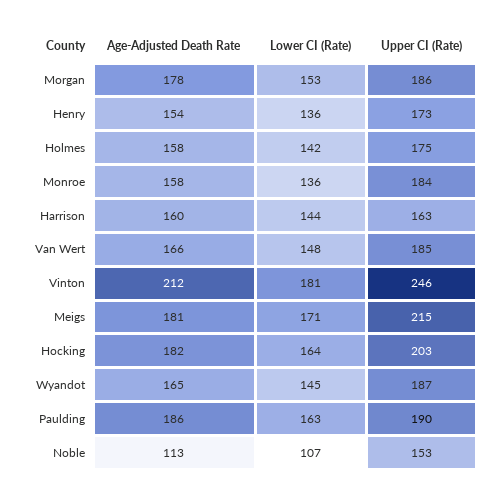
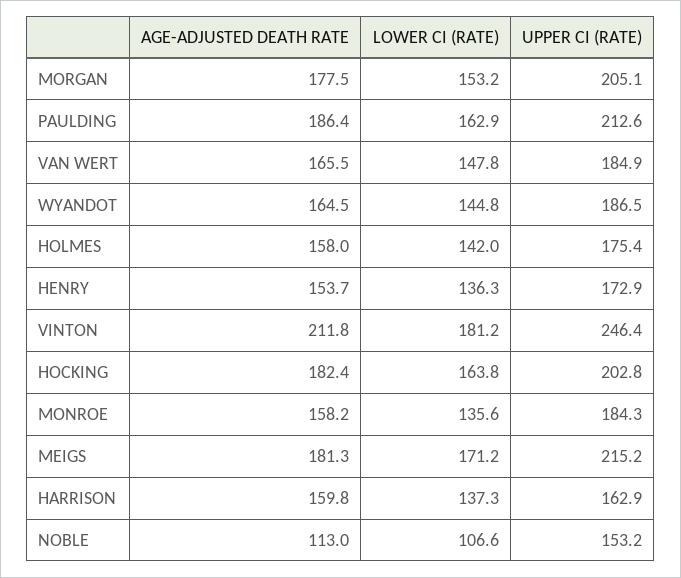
  {
    "Age-Adjusted Death Rate": {
      "Morgan": 177.5,
      "Henry": 153.7,
      "Holmes": 158,
      "Monroe": 158.2,
      "Harrison": 159.8,
      "Van Wert": 165.5,
      "Vinton": 211.8,
      "Meigs": 181.3,
      "Hocking": 182.4,
      "Wyandot": 164.5,
      "Paulding": 186.4,
      "Noble": 113
    },
    "Lower CI (Rate)": {
      "Morgan": 153.2,
      "Henry": 136.3,
      "Holmes": 142,
      "Monroe": 135.6,
-     "Harrison": 144,
+     "Harrison": 137.3,
      "Van Wert": 147.8,
      "Vinton": 181.2,
      "Meigs": 171.2,
      "Hocking": 163.8,
      "Wyandot": 144.8,
      "Paulding": 162.9,
      "Noble": 106.6
    },
    "Upper CI (Rate)": {
-     "Morgan": 186,
+     "Morgan": 205.1,
      "Henry": 172.9,
      "Holmes": 175.4,
      "Monroe": 184.3,
      "Harrison": 162.9,
      "Van Wert": 184.9,
      "Vinton": 246.4,
      "Meigs": 215.2,
      "Hocking": 202.8,
      "Wyandot": 186.5,
-     "Paulding": 190,
+     "Paulding": 212.6,
      "Noble": 153.2
    }
  }

